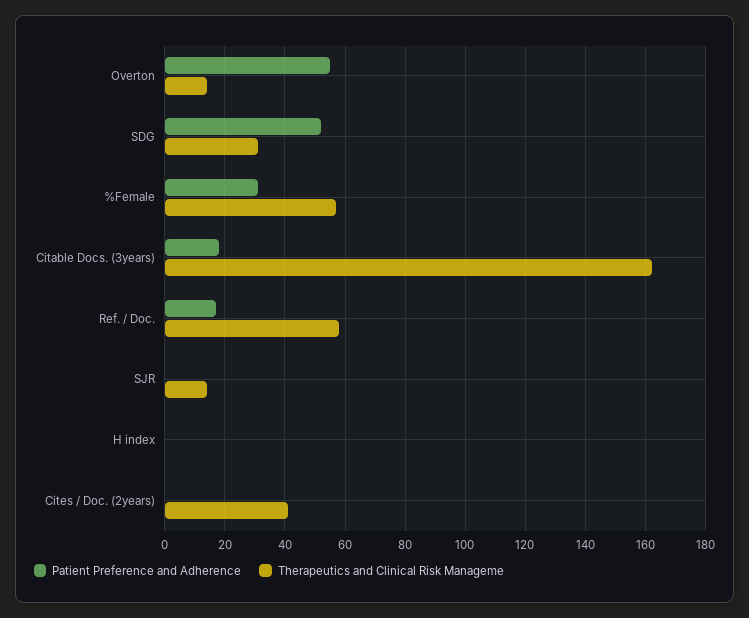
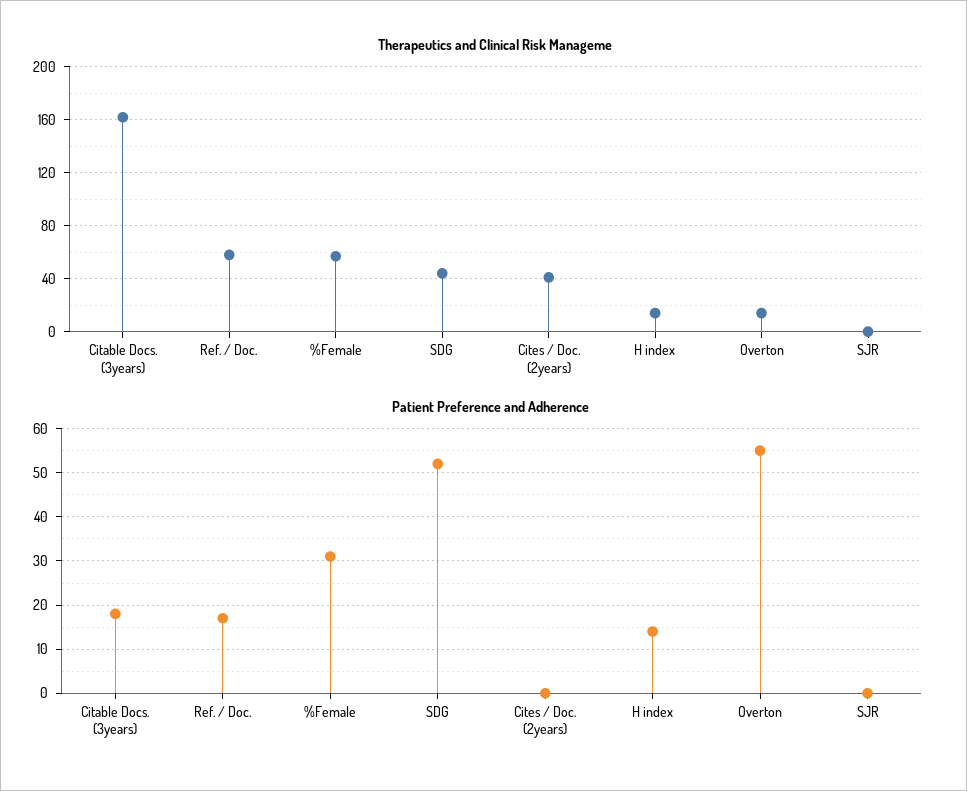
  {
    "Patient Preference and Adherence": {
      "Overton": 55,
      "SDG": 50,
      "%Female": 30,
      "Citable Docs. (3years)": 20,
      "Ref. / Doc.": 15,
      "SJR": 0,
-     "H index": 0,
+     "H index": 15,
      "Cites / Doc. (2years)": 0
    },
    "Therapeutics and Clinical Risk Manageme": {
      "Overton": 15,
-     "SDG": 30,
+     "SDG": 45,
      "%Female": 55,
      "Citable Docs. (3years)": 160,
      "Ref. / Doc.": 60,
-     "SJR": 15,
+     "SJR": 0,
-     "H index": 0,
+     "H index": 15,
      "Cites / Doc. (2years)": 40
    }
  }

